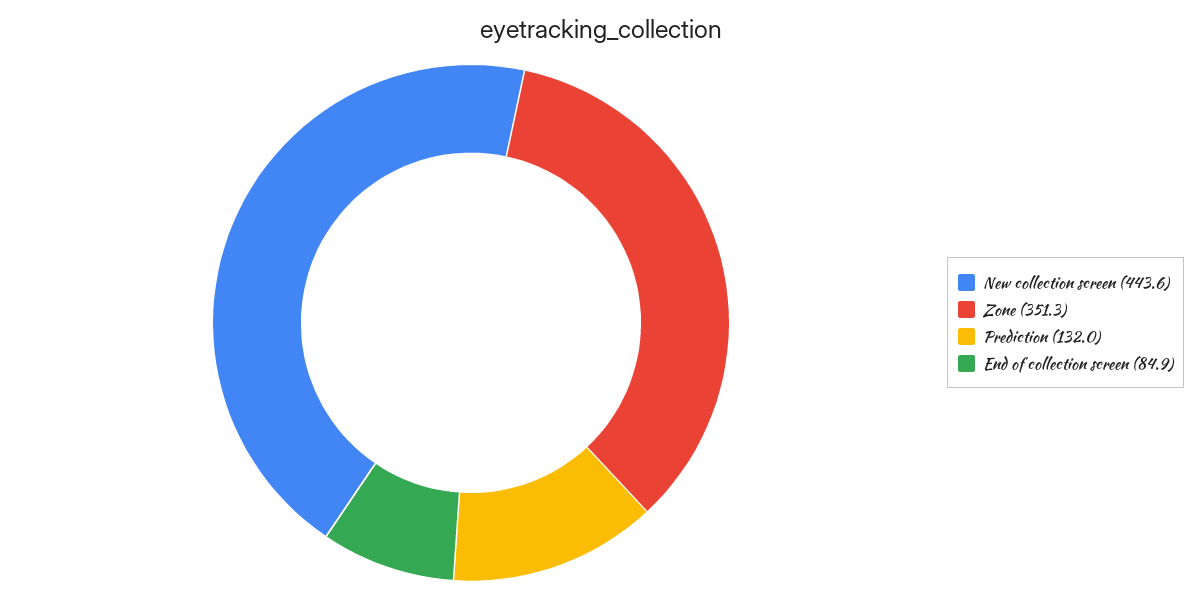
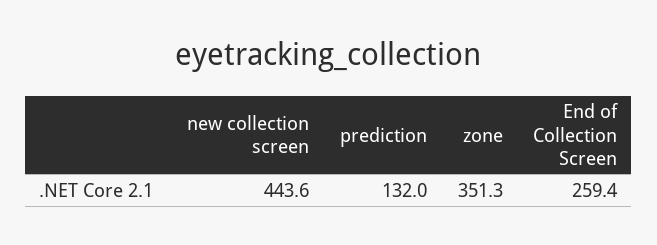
  {
    "New collection screen": 443.6,
    "Zone": 351.3,
    "Prediction": 132,
-   "End of collection screen": 84.9
+   "End of collection screen": 259.4
  }

